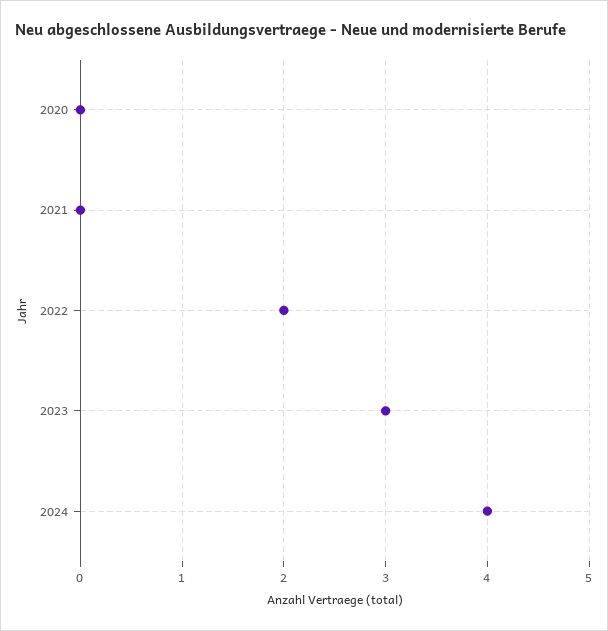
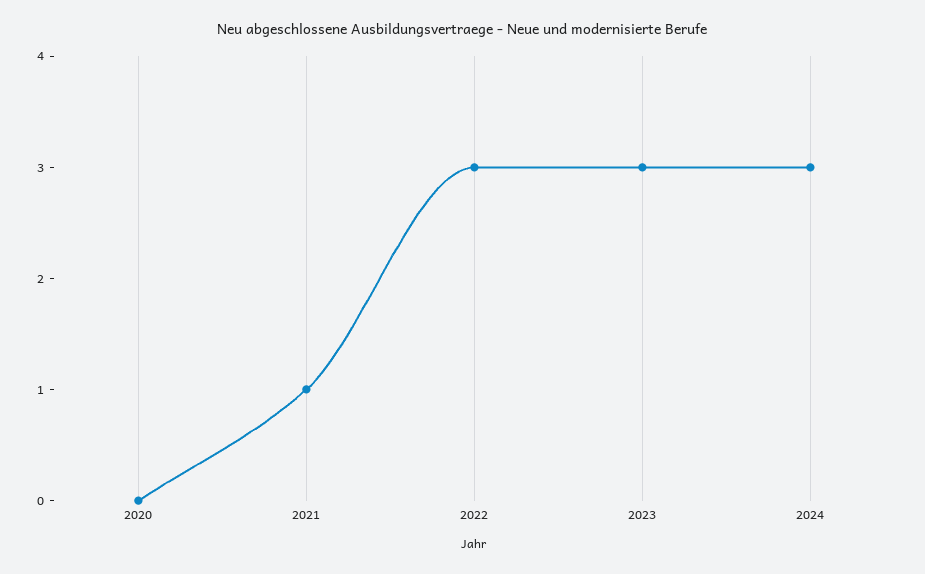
  {
    "2020": 0,
-   "2021": 0,
+   "2021": 1,
-   "2022": 2,
+   "2022": 3,
    "2023": 3,
-   "2024": 4
+   "2024": 3
  }

